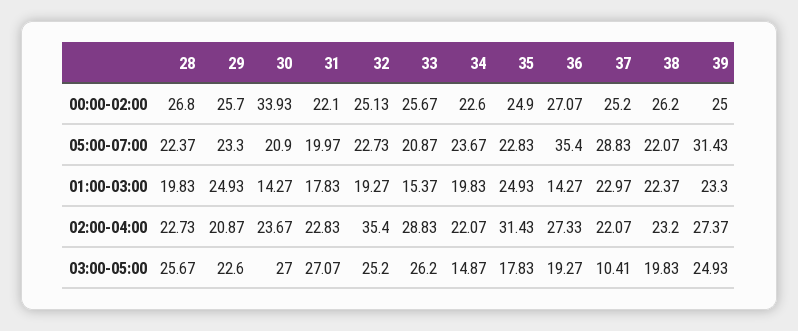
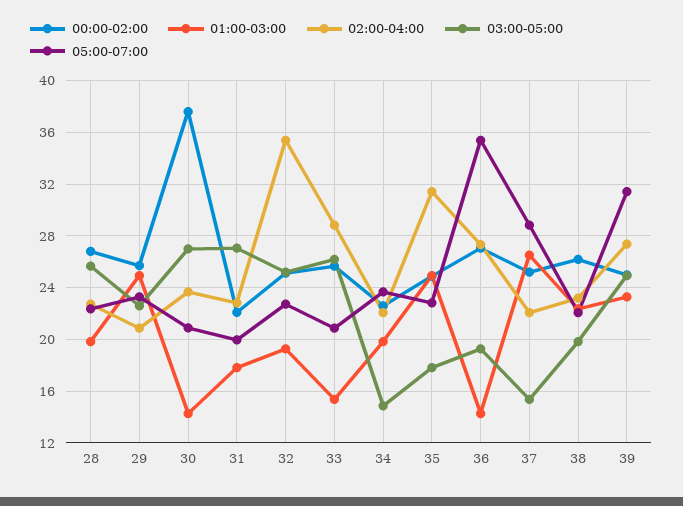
  {
    "00:00-02:00": {
      "28": 26.8,
      "29": 25.7,
-     "30": 33.93,
+     "30": 37.5,
      "31": 22.1,
      "32": 25.13,
      "33": 25.67,
      "34": 22.6,
      "35": 24.9,
      "36": 27.07,
      "37": 25.2,
      "38": 26.2,
      "39": 25
    },
    "05:00-07:00": {
      "28": 22.37,
      "29": 23.3,
      "30": 20.9,
      "31": 19.97,
      "32": 22.73,
      "33": 20.87,
      "34": 23.67,
      "35": 22.83,
      "36": 35.4,
      "37": 28.83,
      "38": 22.07,
      "39": 31.43
    },
    "01:00-03:00": {
      "28": 19.83,
      "29": 24.93,
      "30": 14.27,
      "31": 17.83,
      "32": 19.27,
      "33": 15.37,
      "34": 19.83,
      "35": 24.93,
      "36": 14.27,
-     "37": 22.97,
+     "37": 26.5,
      "38": 22.37,
      "39": 23.3
    },
    "02:00-04:00": {
      "28": 22.73,
      "29": 20.87,
      "30": 23.67,
      "31": 22.83,
      "32": 35.4,
      "33": 28.83,
      "34": 22.07,
      "35": 31.43,
      "36": 27.33,
      "37": 22.07,
      "38": 23.2,
      "39": 27.37
    },
    "03:00-05:00": {
      "28": 25.67,
      "29": 22.6,
      "30": 27,
      "31": 27.07,
      "32": 25.2,
      "33": 26.2,
      "34": 14.87,
      "35": 17.83,
      "36": 19.27,
-     "37": 10.41,
+     "37": 15.5,
      "38": 19.83,
      "39": 24.93
    }
  }

